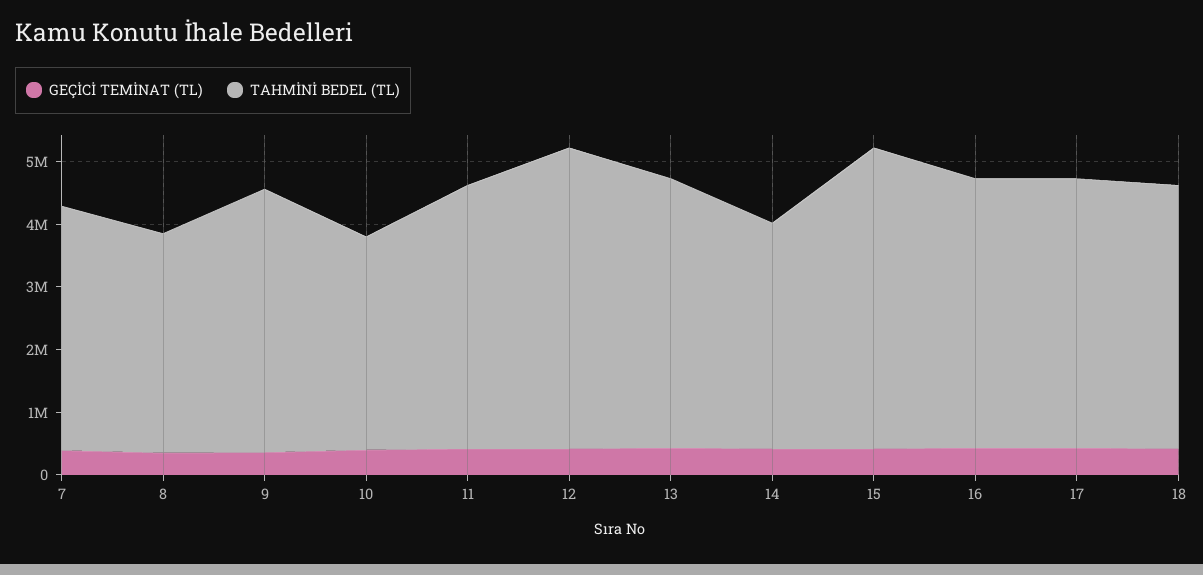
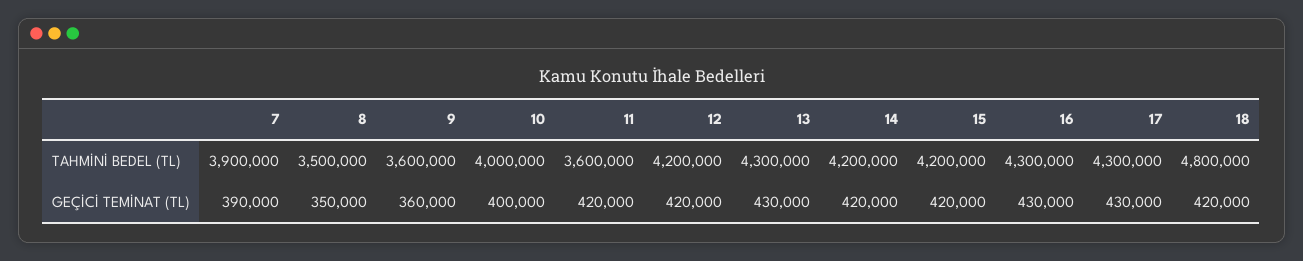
  {
    "GEÇİCİ TEMİNAT (TL)": {
      "7": 390000,
      "8": 350000,
      "9": 360000,
      "10": 400000,
      "11": 420000,
      "12": 420000,
      "13": 430000,
      "14": 420000,
      "15": 420000,
      "16": 430000,
      "17": 430000,
      "18": 420000
    },
    "TAHMİNİ BEDEL (TL)": {
      "7": 3900000,
      "8": 3500000,
-     "9": 4200000,
+     "9": 3600000,
-     "10": 3400000,
+     "10": 4000000,
-     "11": 4200000,
+     "11": 3600000,
-     "12": 4800000,
+     "12": 4200000,
      "13": 4300000,
-     "14": 3600000,
+     "14": 4200000,
-     "15": 4800000,
+     "15": 4200000,
      "16": 4300000,
      "17": 4300000,
-     "18": 4200000
+     "18": 4800000
    }
  }

